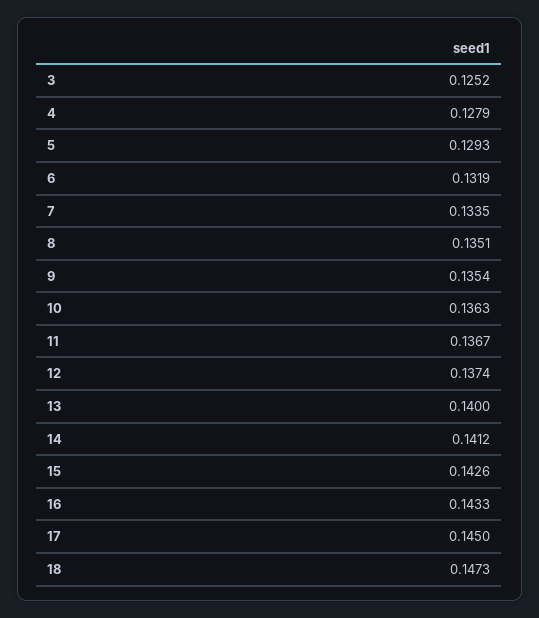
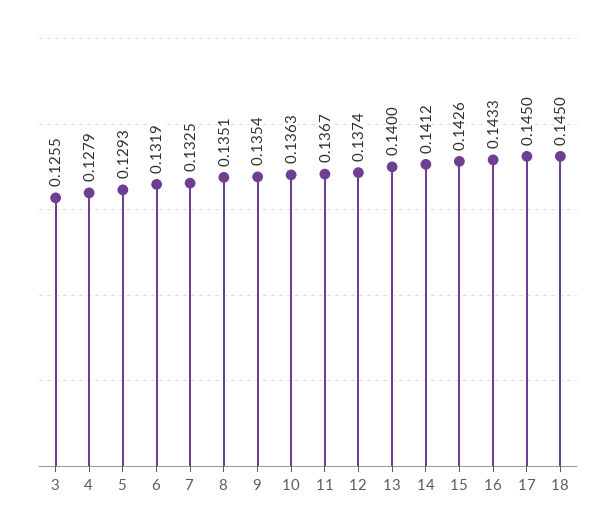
  {
-   "3": 0.1252,
+   "3": 0.1255,
    "4": 0.1279,
    "5": 0.1293,
    "6": 0.1319,
-   "7": 0.1335,
+   "7": 0.1325,
    "8": 0.1351,
    "9": 0.1354,
    "10": 0.1363,
    "11": 0.1367,
    "12": 0.1374,
    "13": 0.14,
    "14": 0.1412,
    "15": 0.1426,
    "16": 0.1433,
    "17": 0.145,
-   "18": 0.1473
+   "18": 0.145
  }

